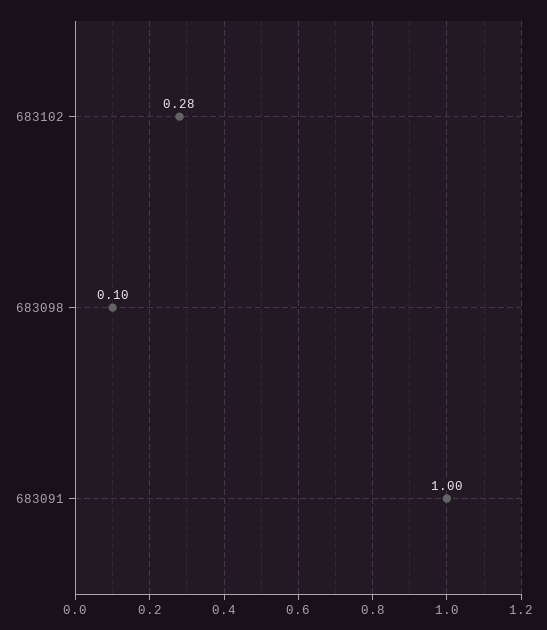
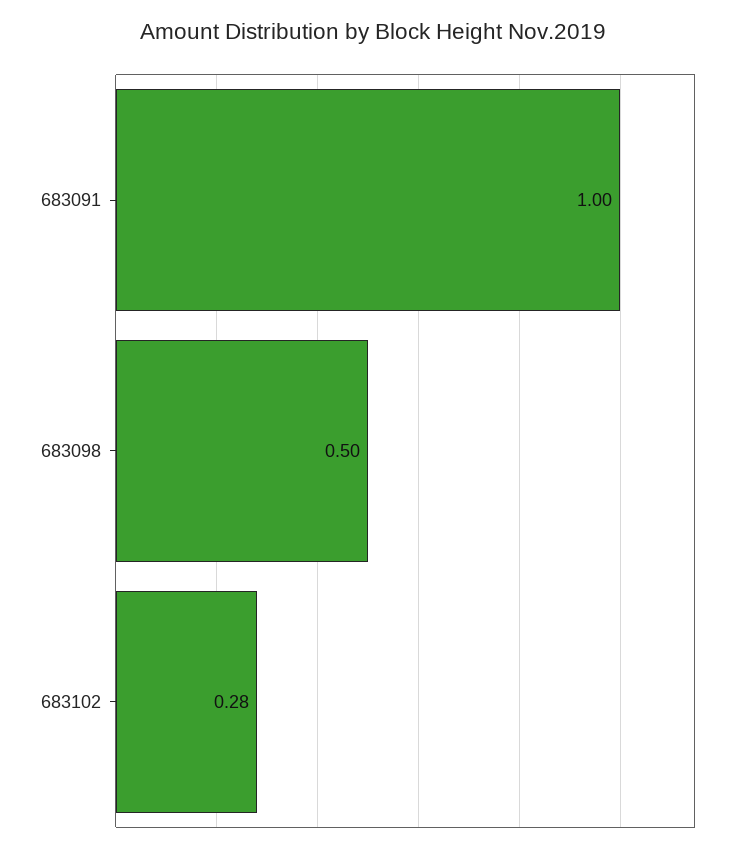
  {
    "683102": 0.28,
-   "683098": 0.1,
+   "683098": 0.5,
    "683091": 1
  }

